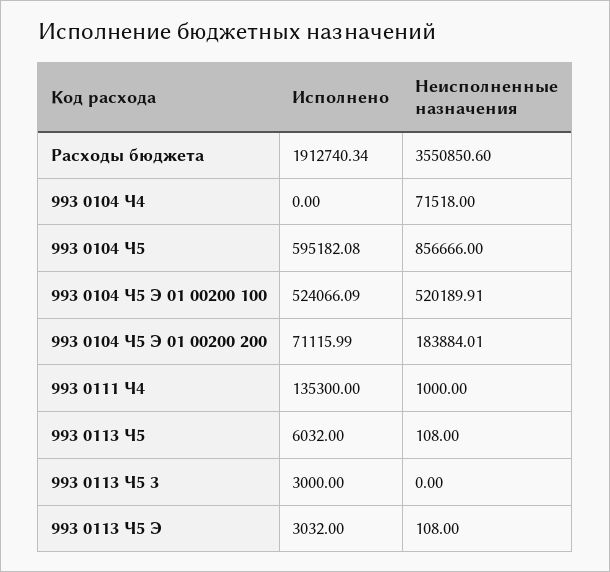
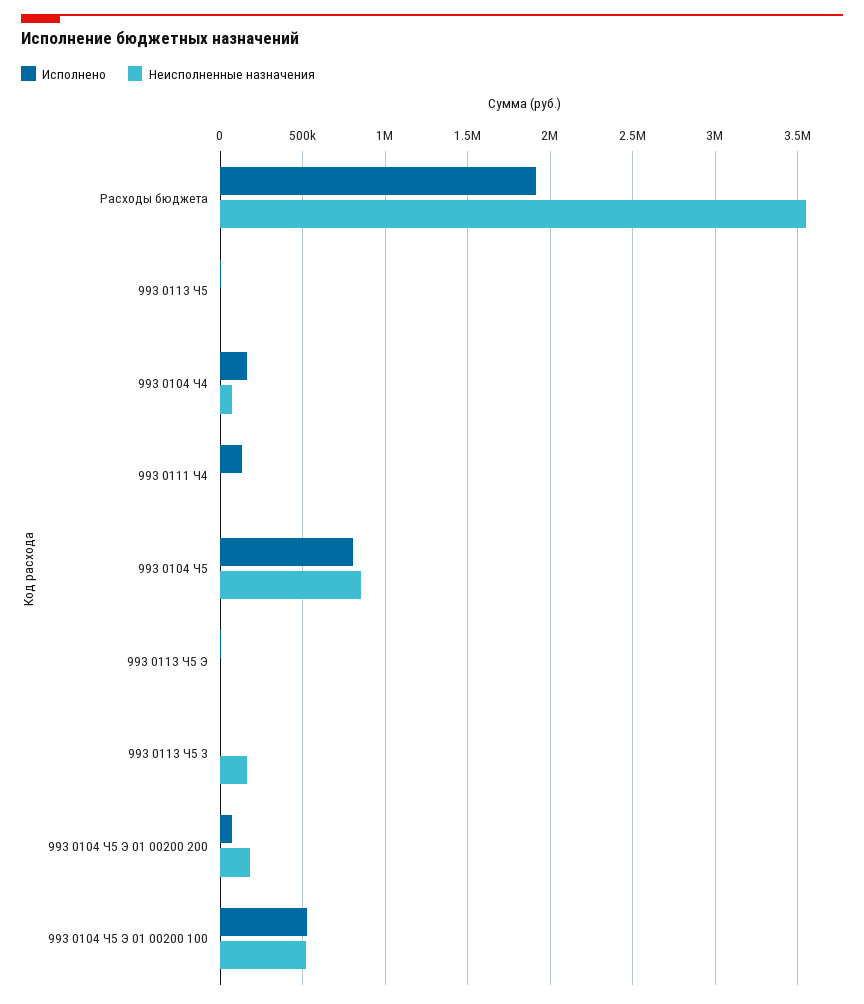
  {
    "Исполнено": {
      "Расходы бюджета": 1912740.34,
-     "993 0104 Ч4": 0,
+     "993 0104 Ч4": 150000,
-     "993 0104 Ч5": 595182.08,
+     "993 0104 Ч5": 800000,
      "993 0104 Ч5 Э 01 00200 100": 524066.09,
      "993 0104 Ч5 Э 01 00200 200": 71115.99,
      "993 0111 Ч4": 135300,
      "993 0113 Ч5": 6032,
      "993 0113 Ч5 3": 3000,
      "993 0113 Ч5 Э": 3032
    },
    "Неисполненные назначения": {
      "Расходы бюджета": 3550850.6,
      "993 0104 Ч4": 71518,
      "993 0104 Ч5": 856666,
      "993 0104 Ч5 Э 01 00200 100": 520189.91,
      "993 0104 Ч5 Э 01 00200 200": 183884.01,
      "993 0111 Ч4": 1000,
      "993 0113 Ч5": 108,
-     "993 0113 Ч5 3": 0,
+     "993 0113 Ч5 3": 150000,
      "993 0113 Ч5 Э": 108
    }
  }

